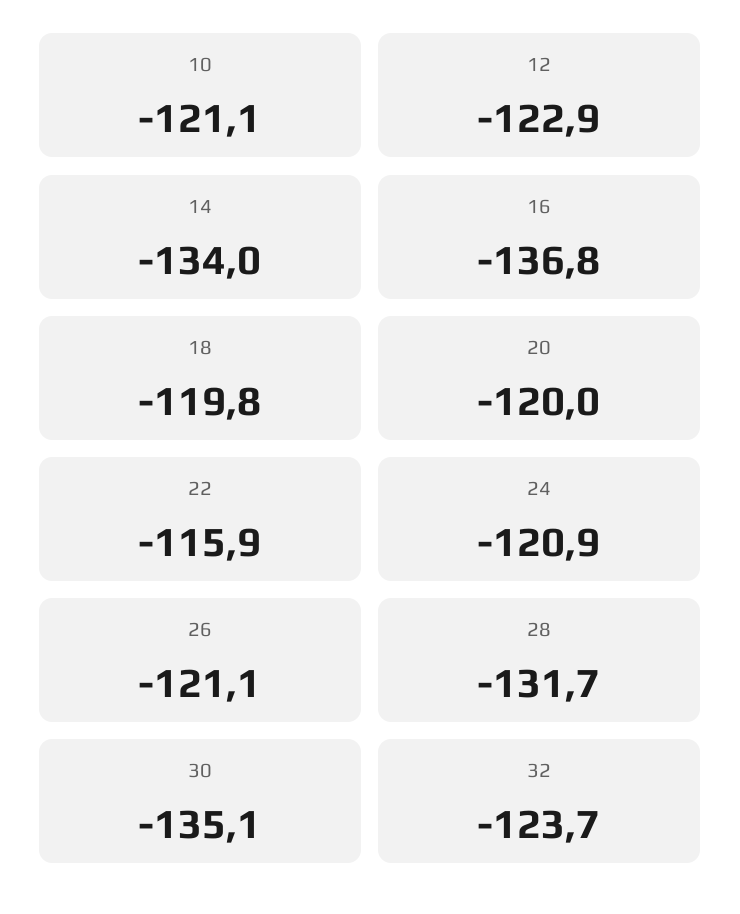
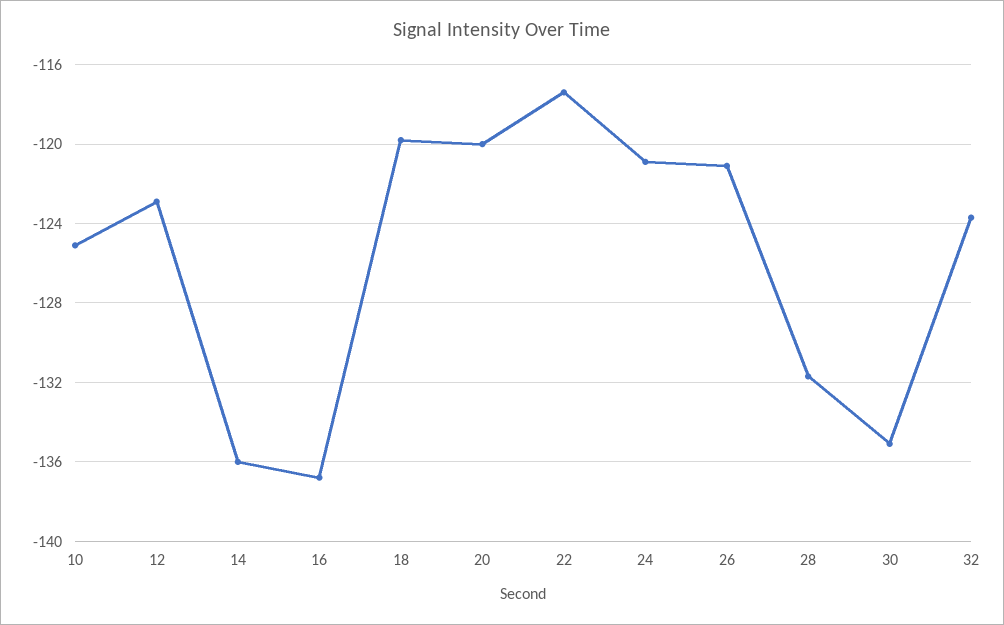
  {
-   "10": -121.1,
+   "10": -125,
    "12": -122.9,
-   "14": -134,
+   "14": -136,
    "16": -136.8,
    "18": -119.8,
    "20": -120,
-   "22": -115.9,
+   "22": -117.5,
    "24": -120.9,
    "26": -121.1,
    "28": -131.7,
    "30": -135.1,
    "32": -123.7
  }

